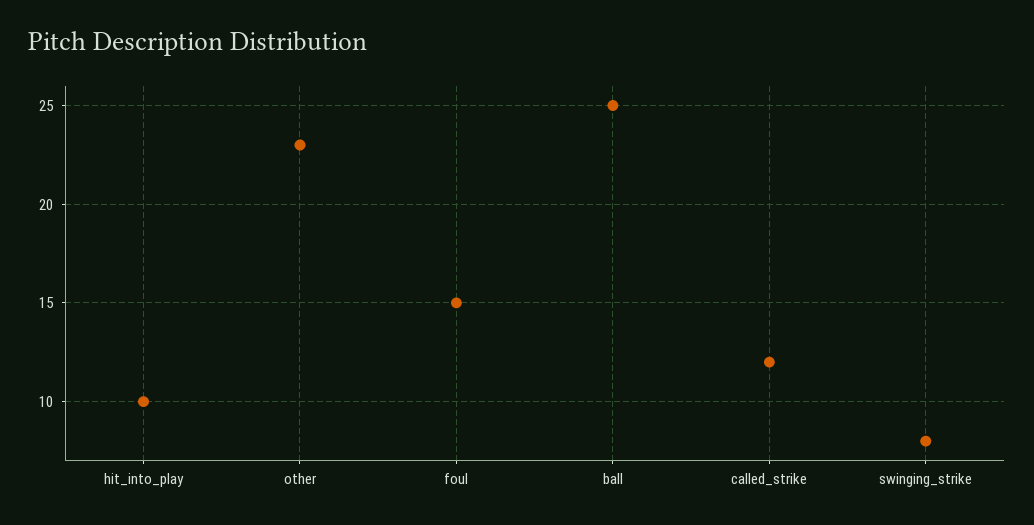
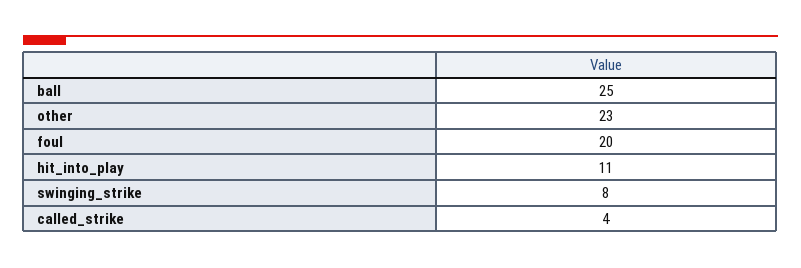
  {
-   "hit_into_play": 10,
+   "hit_into_play": 11,
    "other": 23,
-   "foul": 15,
+   "foul": 20,
    "ball": 25,
-   "called_strike": 12,
+   "called_strike": 4,
    "swinging_strike": 8
  }

